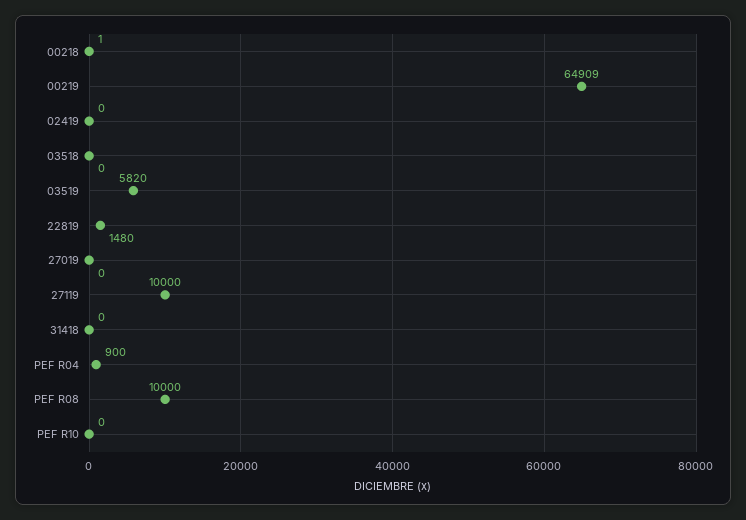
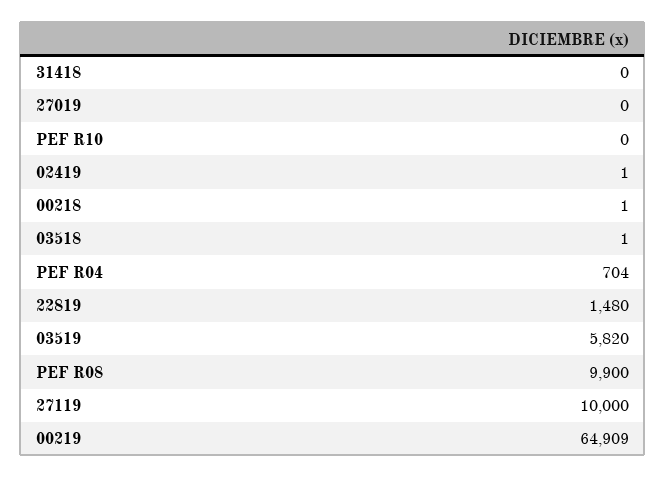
  {
    "00218": 1,
    "00219": 64909,
-   "02419": 0,
+   "02419": 1,
-   "03518": 0,
+   "03518": 1,
    "03519": 5820,
    "22819": 1480,
    "27019": 0,
    "27119": 10000,
    "31418": 0,
-   "PEF R04": 900,
+   "PEF R04": 704,
-   "PEF R08": 10000,
+   "PEF R08": 9900,
    "PEF R10": 0
  }

